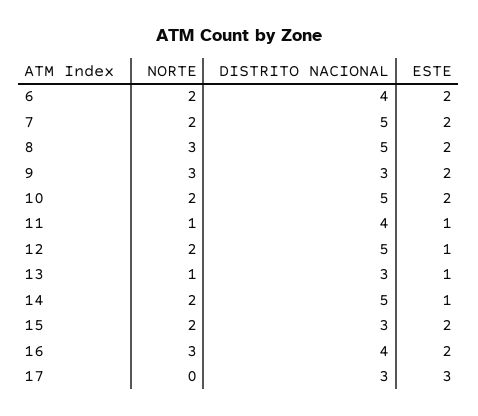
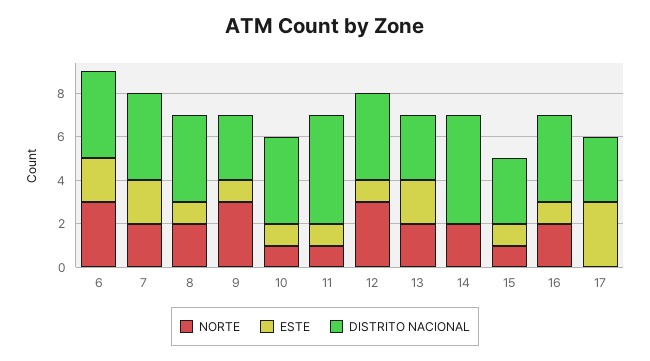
  {
    "NORTE": {
-     "6": 2,
+     "6": 3,
      "7": 2,
-     "8": 3,
+     "8": 2,
      "9": 3,
-     "10": 2,
+     "10": 1,
      "11": 1,
-     "12": 2,
+     "12": 3,
-     "13": 1,
+     "13": 2,
      "14": 2,
-     "15": 2,
+     "15": 1,
-     "16": 3,
+     "16": 2,
      "17": 0
    },
    "DISTRITO NACIONAL": {
      "6": 4,
-     "7": 5,
+     "7": 4,
-     "8": 5,
+     "8": 4,
      "9": 3,
-     "10": 5,
+     "10": 4,
-     "11": 4,
+     "11": 5,
-     "12": 5,
+     "12": 4,
      "13": 3,
      "14": 5,
      "15": 3,
      "16": 4,
      "17": 3
    },
    "ESTE": {
      "6": 2,
      "7": 2,
-     "8": 2,
+     "8": 1,
-     "9": 2,
+     "9": 1,
-     "10": 2,
+     "10": 1,
      "11": 1,
      "12": 1,
-     "13": 1,
+     "13": 2,
-     "14": 1,
+     "14": 0,
-     "15": 2,
+     "15": 1,
-     "16": 2,
+     "16": 1,
      "17": 3
    }
  }

